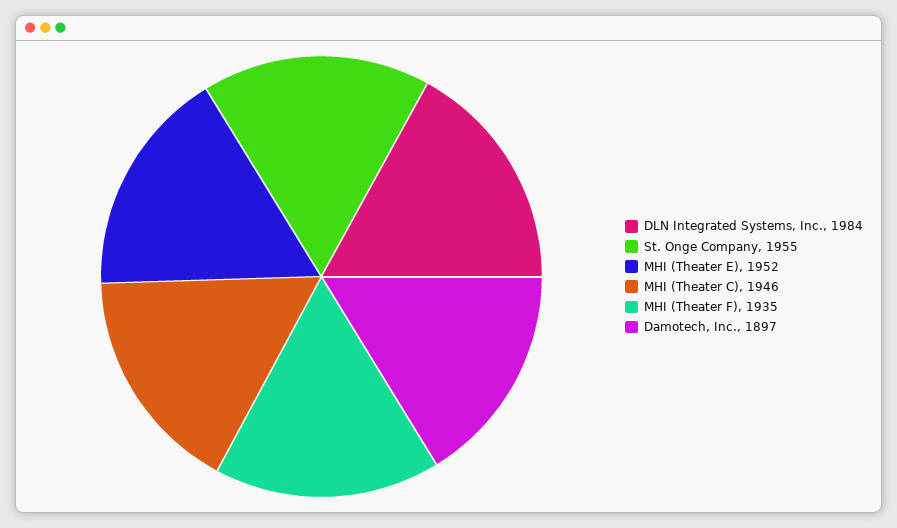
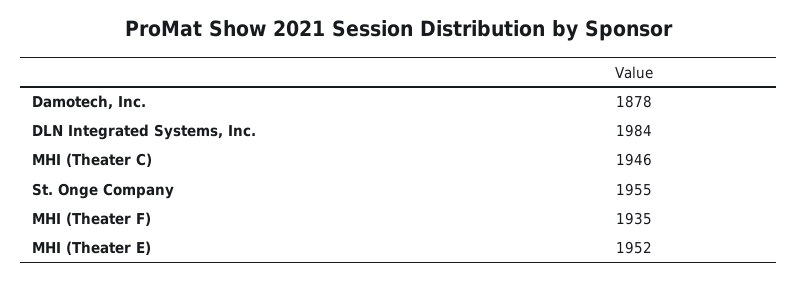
  {
    "DLN Integrated Systems, Inc.": 1984,
    "St. Onge Company": 1955,
    "MHI (Theater E)": 1952,
    "MHI (Theater C)": 1946,
    "MHI (Theater F)": 1935,
-   "Damotech, Inc.": 1897
+   "Damotech, Inc.": 1878
  }

